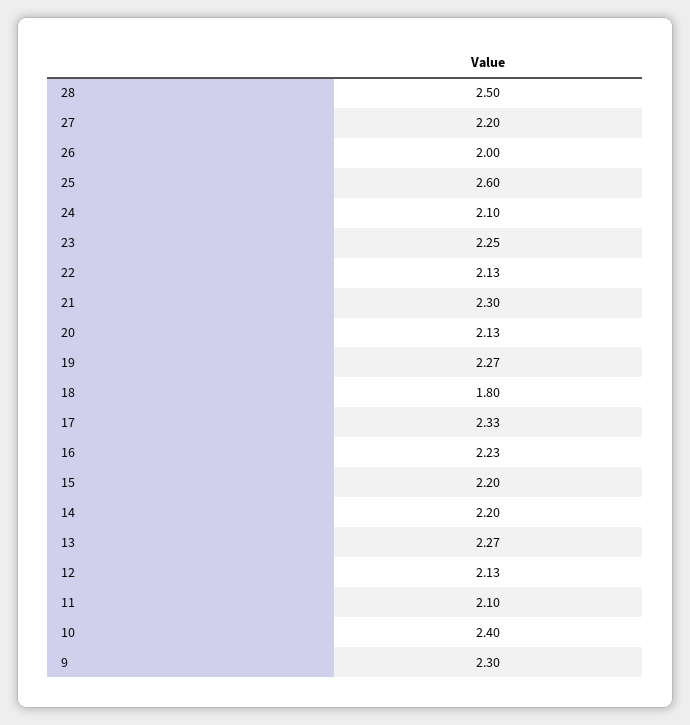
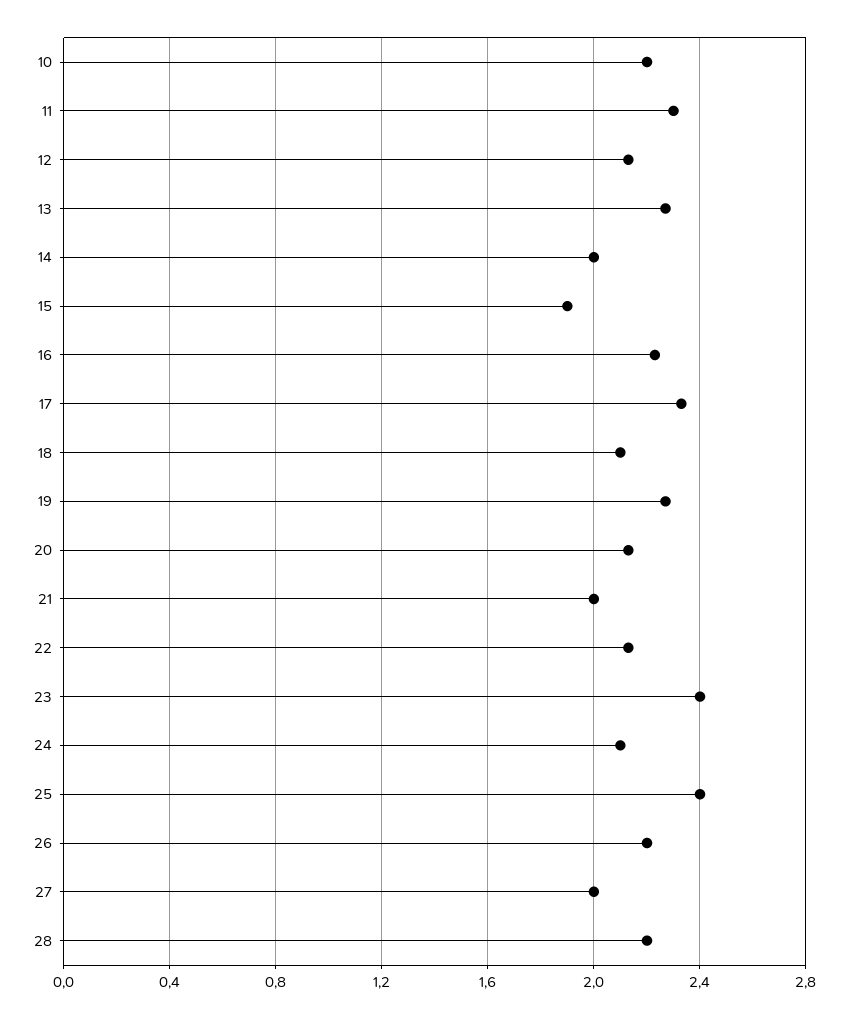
  {
-   "28": 2.5,
+   "28": 2.2,
-   "27": 2.2,
+   "27": 2,
-   "26": 2,
+   "26": 2.2,
-   "25": 2.6,
+   "25": 2.4,
    "24": 2.1,
-   "23": 2.25,
+   "23": 2.4,
    "22": 2.13,
-   "21": 2.3,
+   "21": 2,
    "20": 2.13,
    "19": 2.27,
-   "18": 1.8,
+   "18": 2.1,
    "17": 2.33,
    "16": 2.23,
-   "15": 2.2,
+   "15": 1.9,
-   "14": 2.2,
+   "14": 2,
    "13": 2.27,
    "12": 2.13,
-   "11": 2.1,
+   "11": 2.3,
-   "10": 2.4,
+   "10": 2.2
-   "9": 2.3
  }

